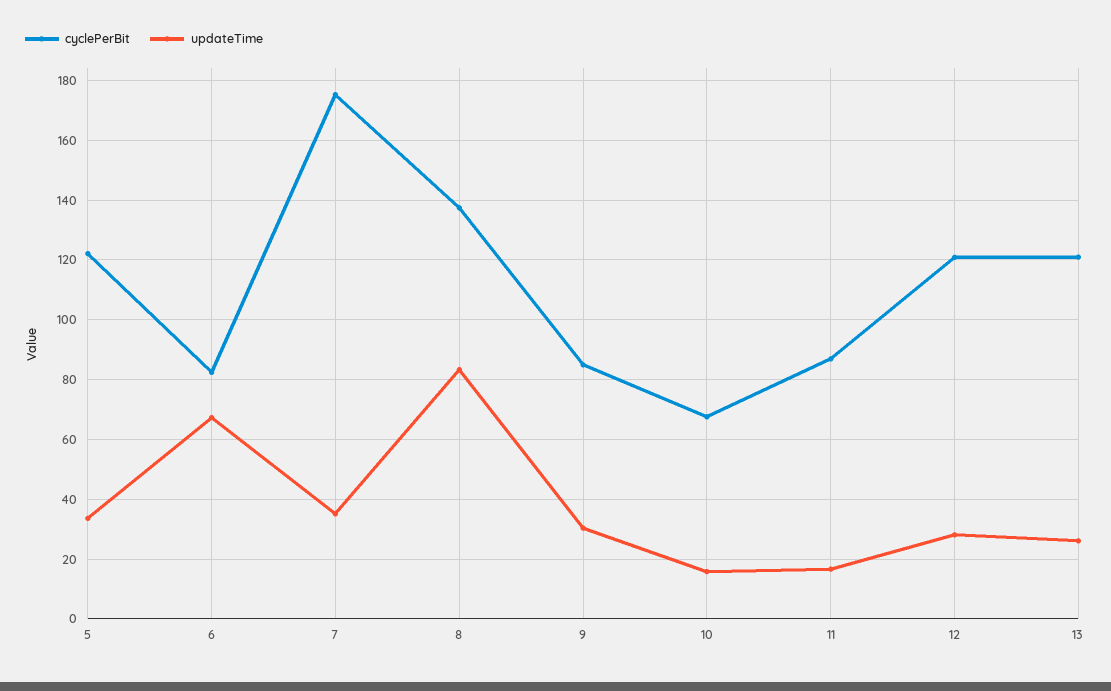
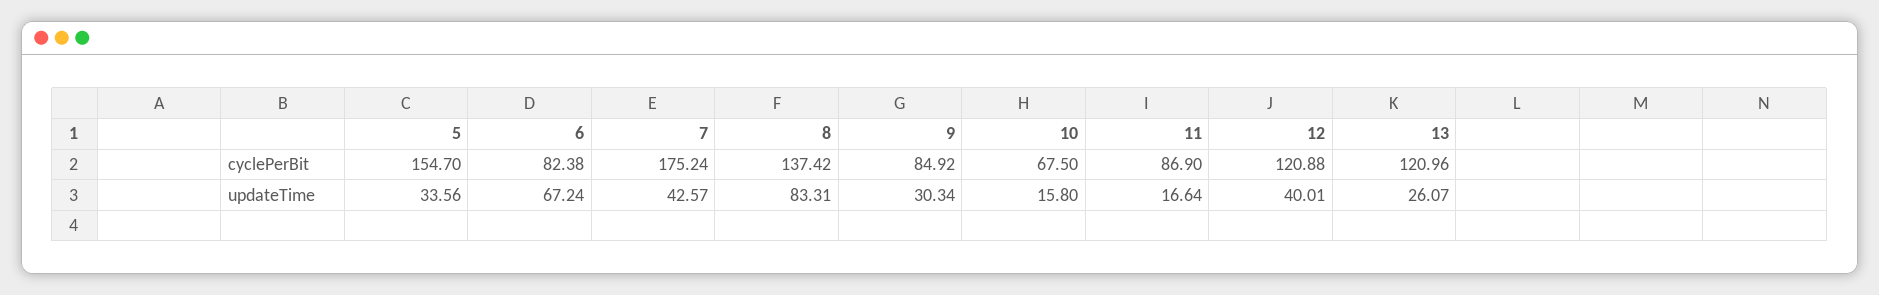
  {
    "cyclePerBit": {
-     "5": 122.5,
+     "5": 154.7,
      "6": 82.38,
      "7": 175.24,
      "8": 137.42,
      "9": 84.92,
      "10": 67.5,
      "11": 86.9,
      "12": 120.88,
      "13": 120.96
    },
    "updateTime": {
      "5": 33.56,
      "6": 67.24,
-     "7": 35,
+     "7": 42.57,
      "8": 83.31,
      "9": 30.34,
      "10": 15.8,
      "11": 16.64,
-     "12": 27.5,
+     "12": 40.01,
      "13": 26.07
    }
  }

